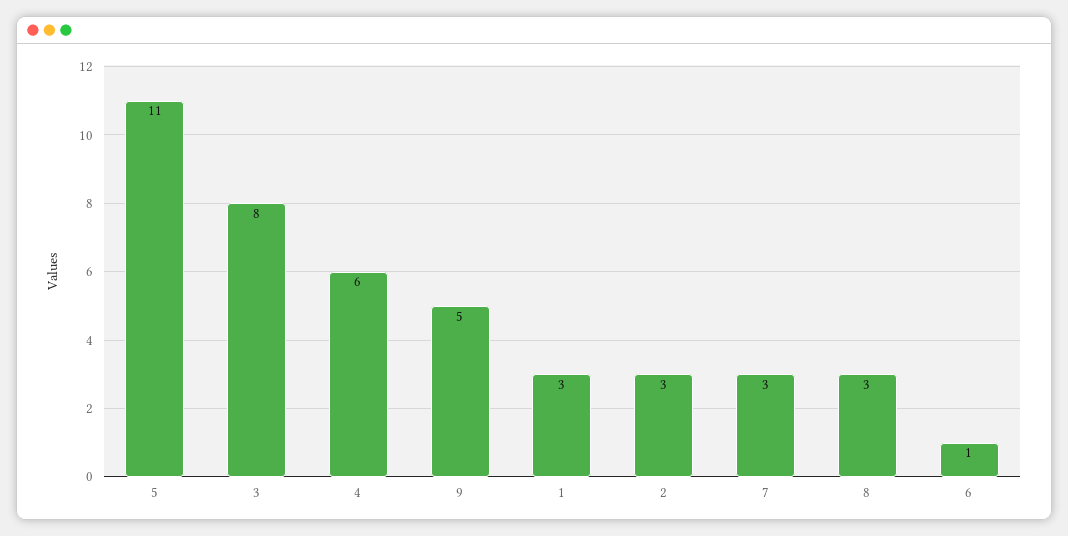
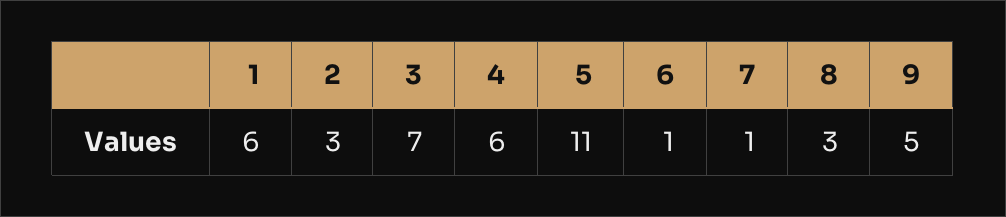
  {
    "5": 11,
-   "3": 8,
+   "3": 7,
    "4": 6,
    "9": 5,
-   "1": 3,
+   "1": 6,
    "2": 3,
-   "7": 3,
+   "7": 1,
    "8": 3,
    "6": 1
  }

